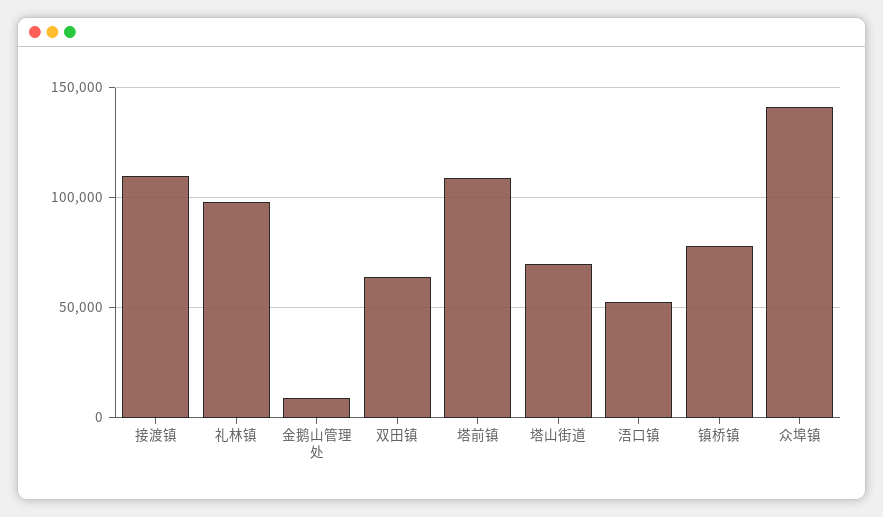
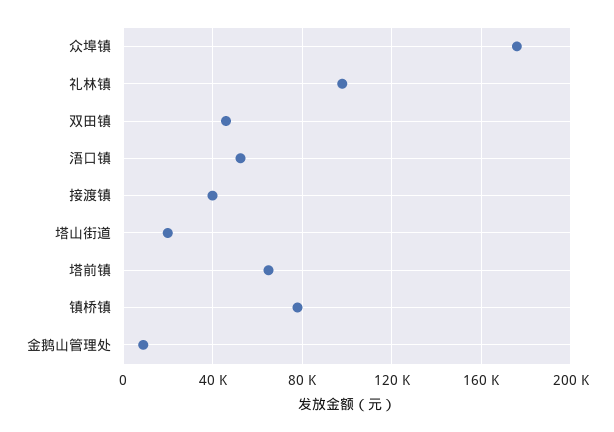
  {
-   "接渡镇": 110000,
+   "接渡镇": 40000,
    "礼林镇": 100000,
    "金鹅山管理处": 10000,
-   "双田镇": 65000,
+   "双田镇": 45000,
-   "塔前镇": 110000,
+   "塔前镇": 65000,
-   "塔山街道": 70000,
+   "塔山街道": 20000,
    "浯口镇": 55000,
    "镇桥镇": 80000,
-   "众埠镇": 140000
+   "众埠镇": 175000
  }

